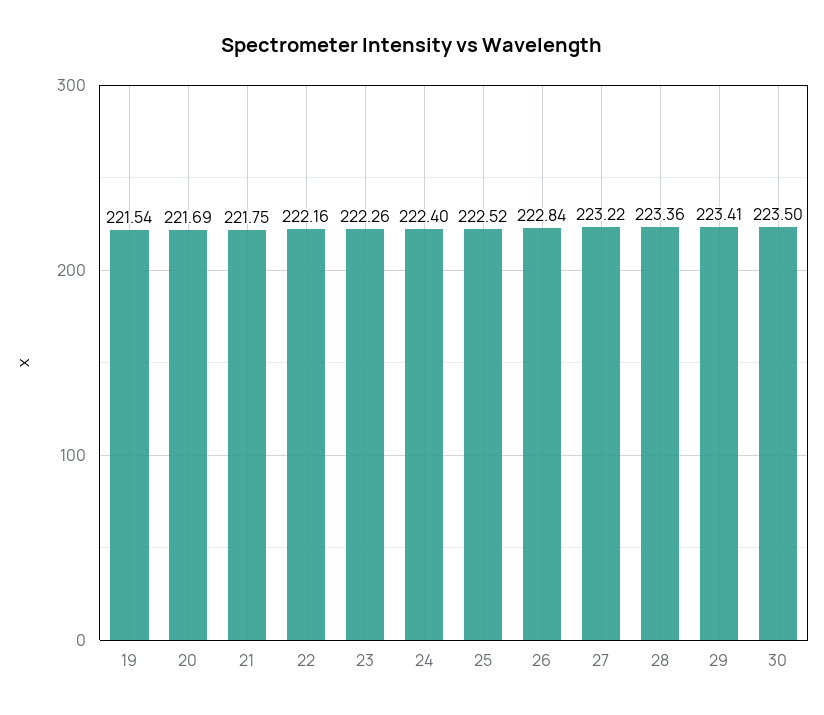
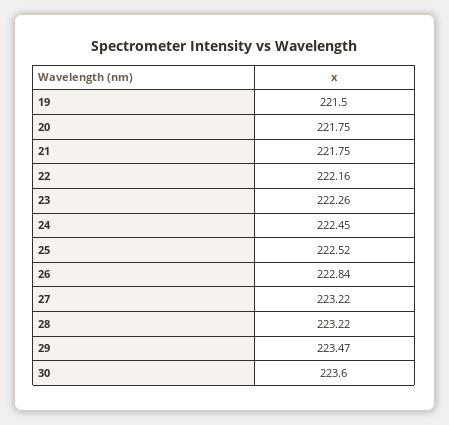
  {
-   "19": 221.54,
+   "19": 221.5,
-   "20": 221.69,
+   "20": 221.75,
    "21": 221.75,
    "22": 222.16,
    "23": 222.26,
-   "24": 222.4,
+   "24": 222.45,
    "25": 222.52,
    "26": 222.84,
    "27": 223.22,
-   "28": 223.36,
+   "28": 223.22,
-   "29": 223.41,
+   "29": 223.47,
-   "30": 223.5
+   "30": 223.6
  }

